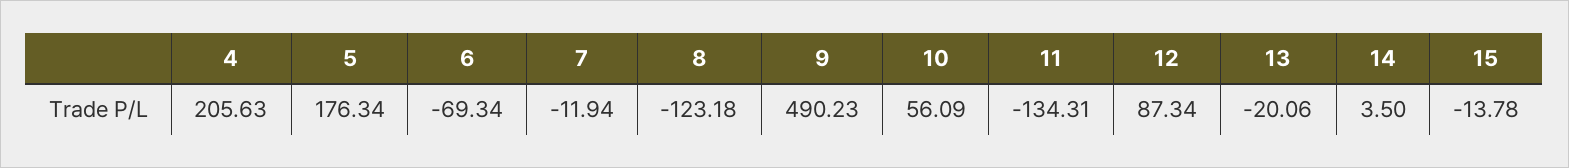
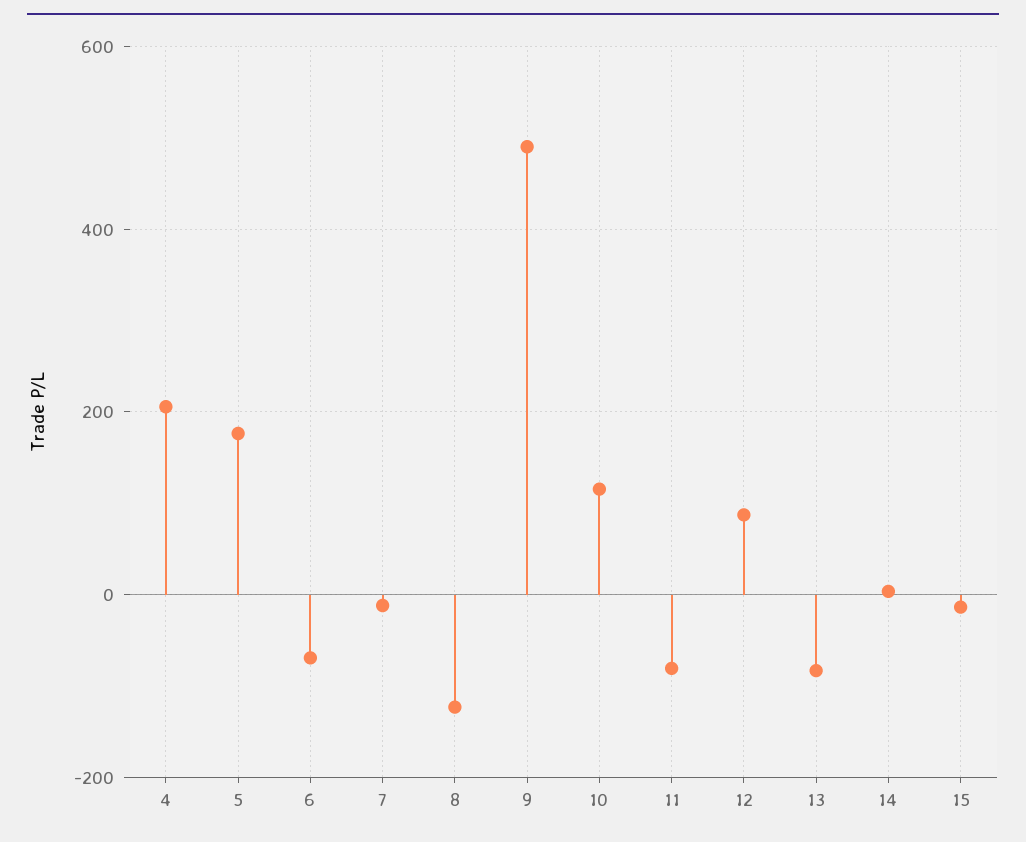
  {
    "4": 205.63,
    "5": 176.34,
    "6": -69.34,
    "7": -11.94,
    "8": -123.18,
    "9": 490.23,
-   "10": 56.09,
+   "10": 120,
-   "11": -134.31,
+   "11": -80,
    "12": 87.34,
-   "13": -20.06,
+   "13": -80,
    "14": 3.5,
    "15": -13.78
  }

